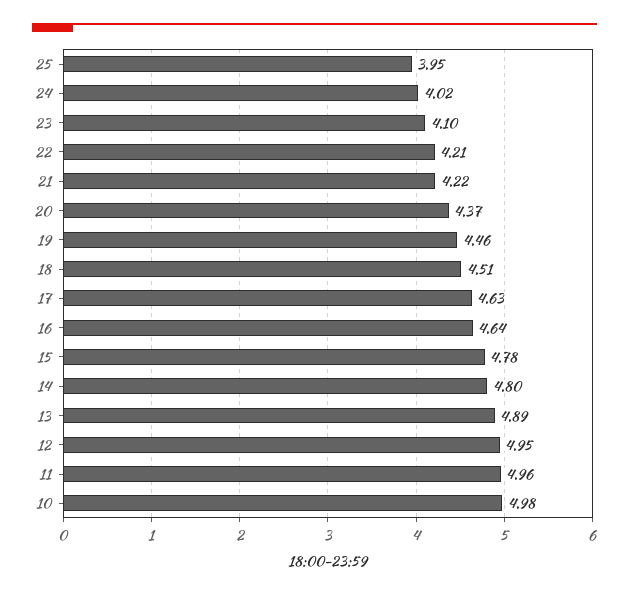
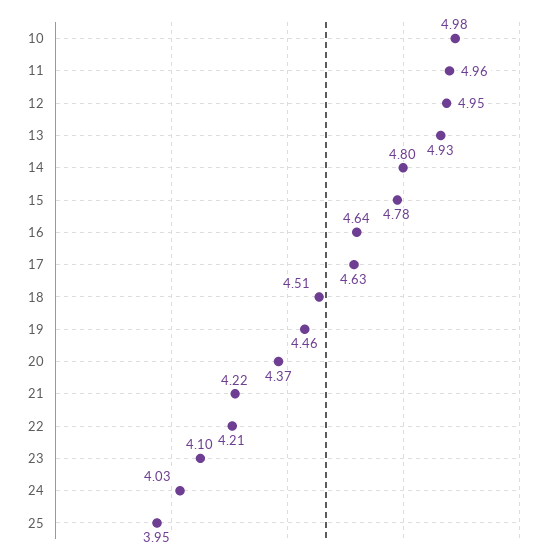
  {
    "25": 3.95,
-   "24": 4.02,
+   "24": 4.03,
    "23": 4.1,
    "22": 4.21,
    "21": 4.22,
    "20": 4.37,
    "19": 4.46,
    "18": 4.51,
    "17": 4.63,
    "16": 4.64,
    "15": 4.78,
    "14": 4.8,
-   "13": 4.89,
+   "13": 4.93,
    "12": 4.95,
    "11": 4.96,
    "10": 4.98
  }

